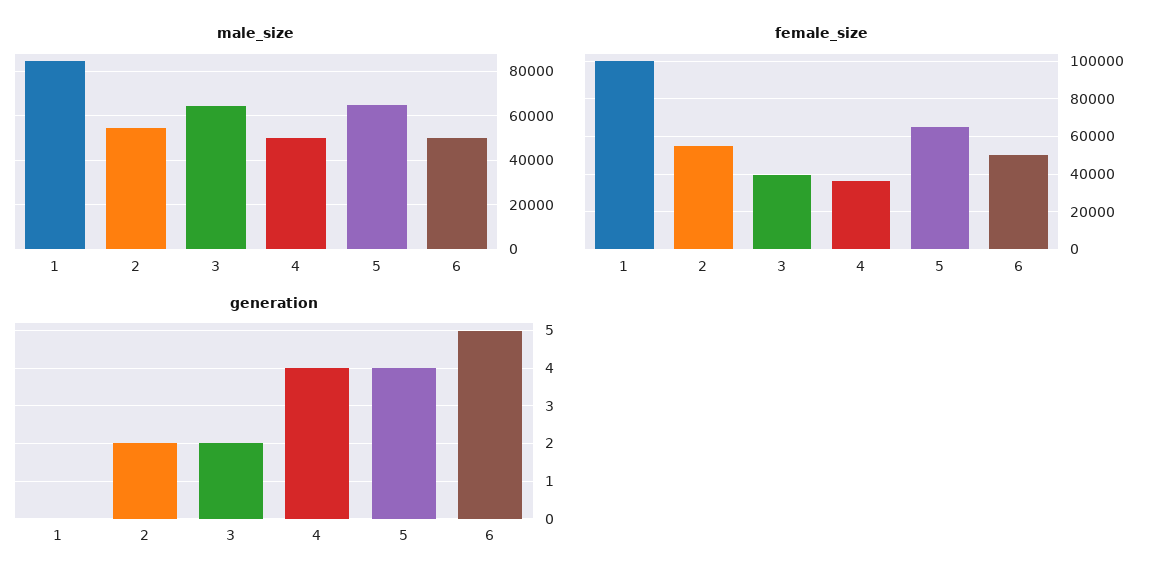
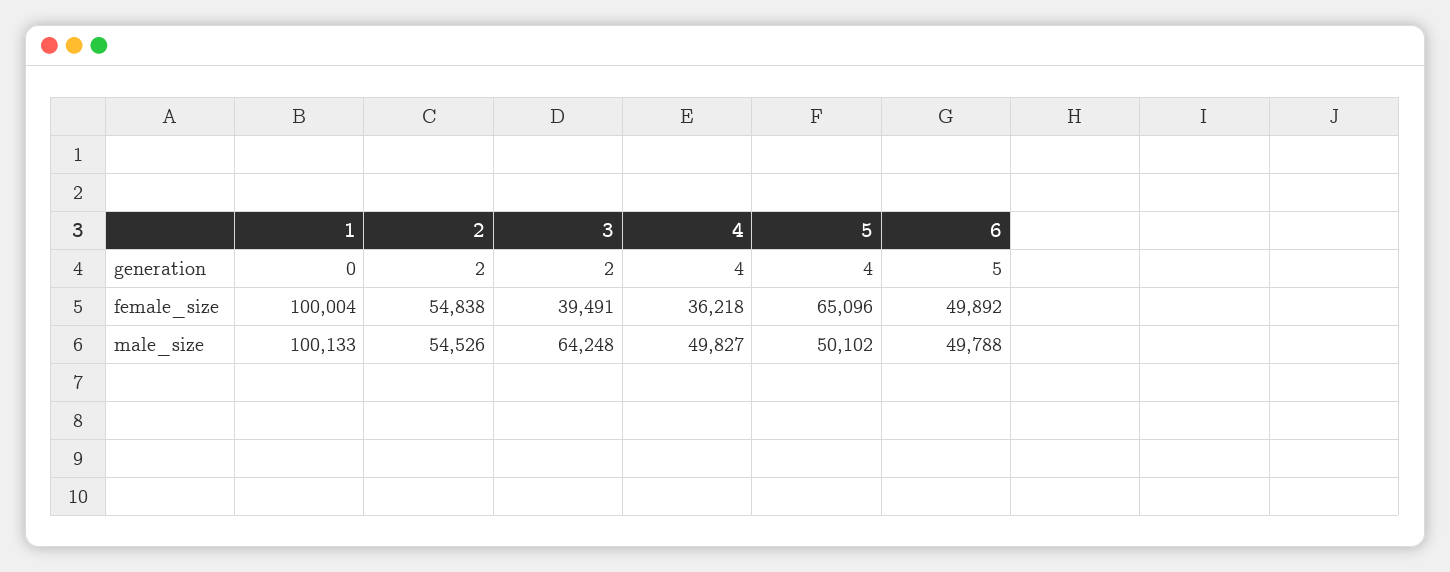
  {
    "male_size": {
-     "1": 85000,
+     "1": 100133,
      "2": 54526,
      "3": 64248,
      "4": 49827,
-     "5": 65000,
+     "5": 50102,
      "6": 49788
    },
    "female_size": {
      "1": 100004,
      "2": 54838,
      "3": 39491,
      "4": 36218,
      "5": 65096,
      "6": 49892
    },
    "generation": {
      "1": 0,
      "2": 2,
      "3": 2,
      "4": 4,
      "5": 4,
      "6": 5
    }
  }

